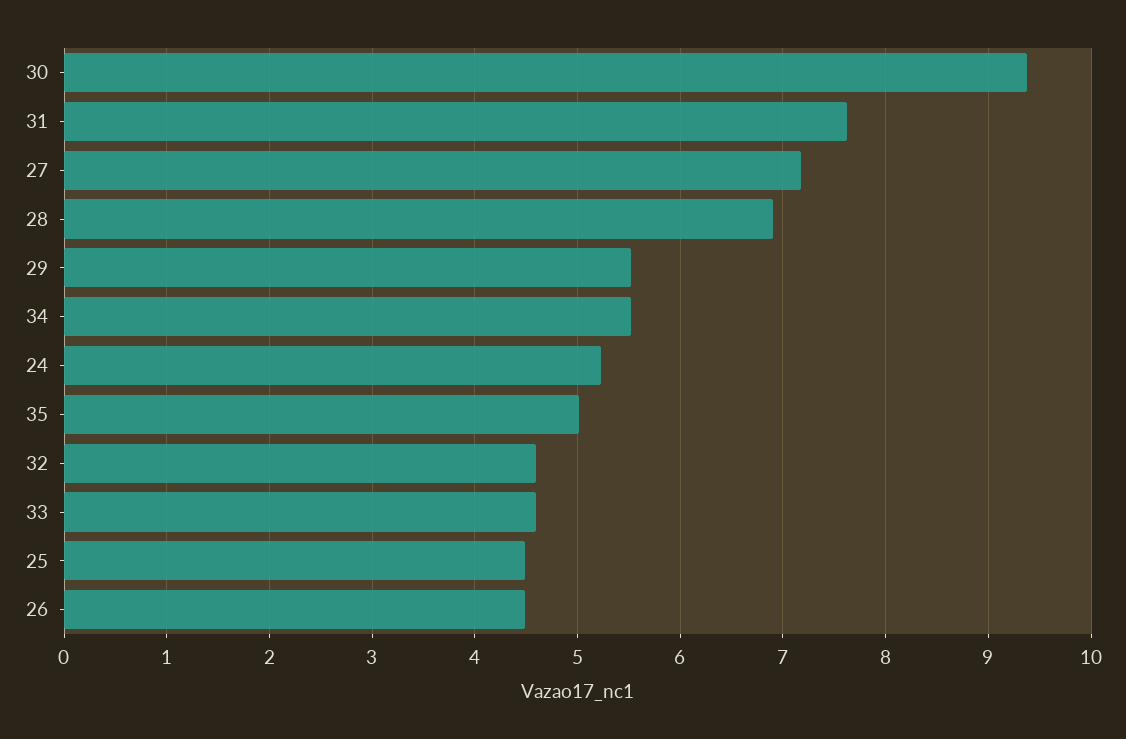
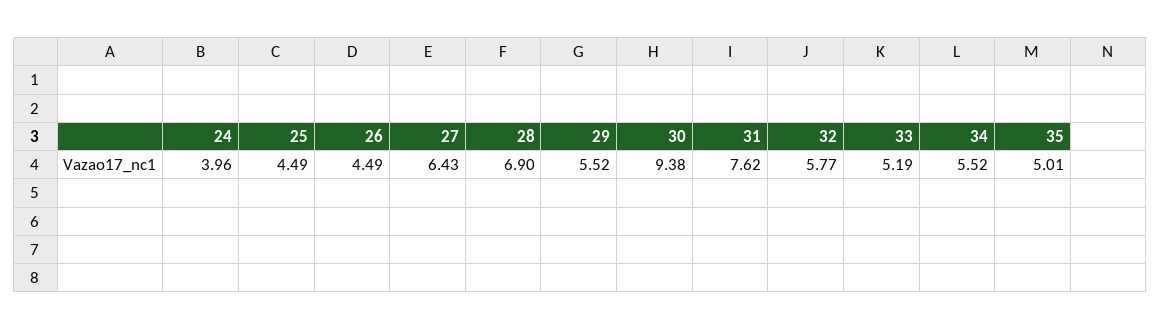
  {
    "30": 9.38,
    "31": 7.62,
-   "27": 7.2,
+   "27": 6.43,
    "28": 6.9,
    "29": 5.52,
    "34": 5.52,
-   "24": 5.2,
+   "24": 3.96,
    "35": 5.01,
-   "32": 4.6,
+   "32": 5.77,
-   "33": 4.6,
+   "33": 5.19,
    "25": 4.49,
    "26": 4.49
  }

